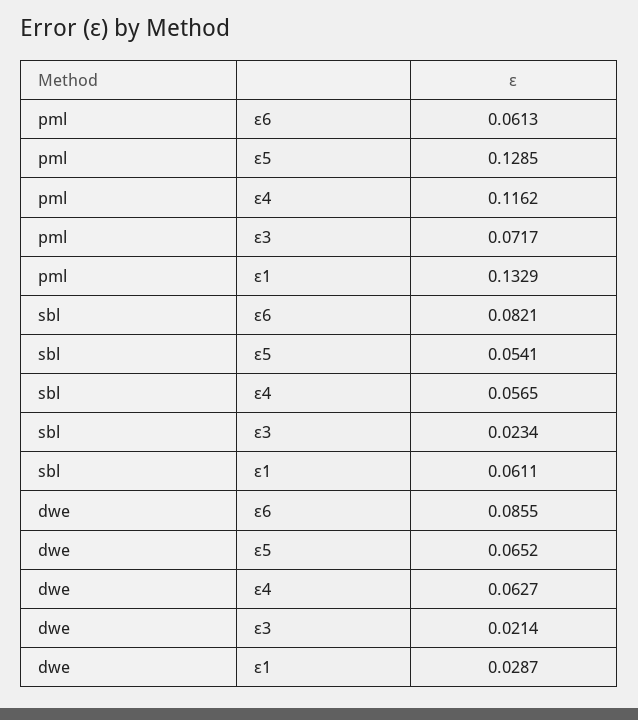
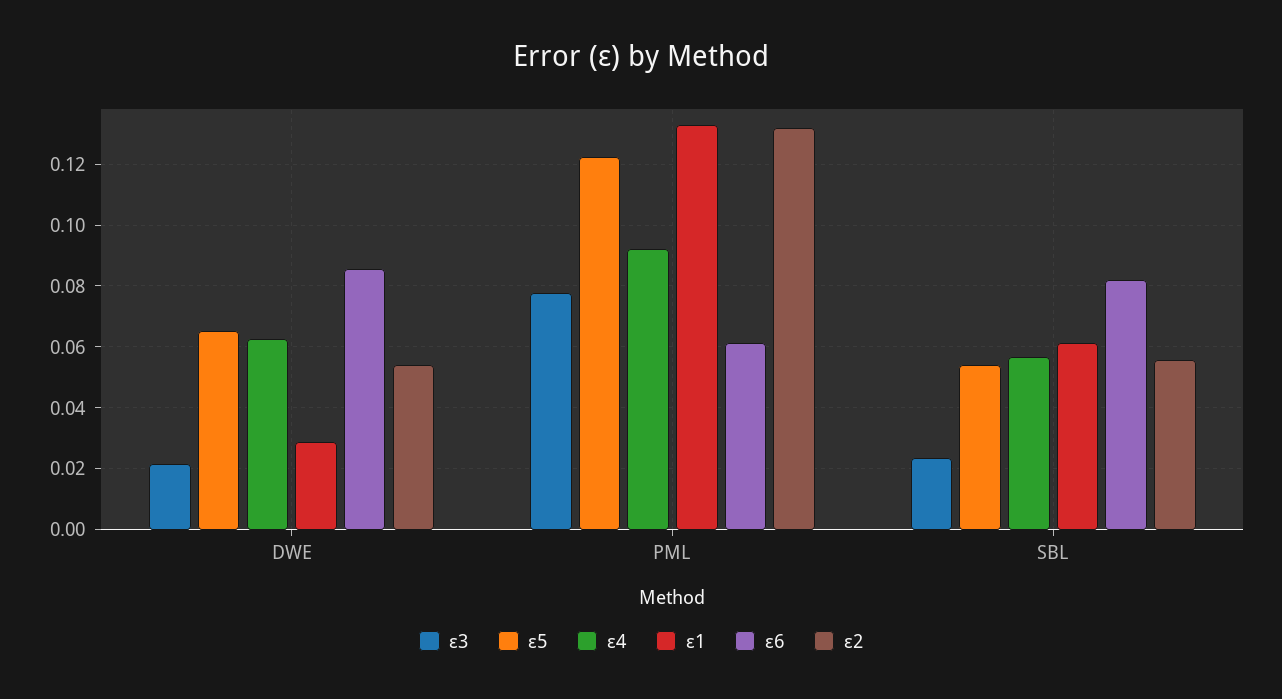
  {
    "ε6": {
      "pml": 0.0613,
      "sbl": 0.0821,
      "dwe": 0.0855
    },
    "ε5": {
-     "pml": 0.1285,
+     "pml": 0.122,
      "sbl": 0.0541,
      "dwe": 0.0652
    },
    "ε4": {
-     "pml": 0.1162,
+     "pml": 0.092,
      "sbl": 0.0565,
      "dwe": 0.0627
    },
    "ε3": {
-     "pml": 0.0717,
+     "pml": 0.078,
      "sbl": 0.0234,
      "dwe": 0.0214
    },
    "ε1": {
      "pml": 0.1329,
      "sbl": 0.0611,
      "dwe": 0.0287
-   }
+   },
+   "ε2": {
+     "dwe": 0.054,
+     "pml": 0.132,
+     "sbl": 0.056
+   }
  }

